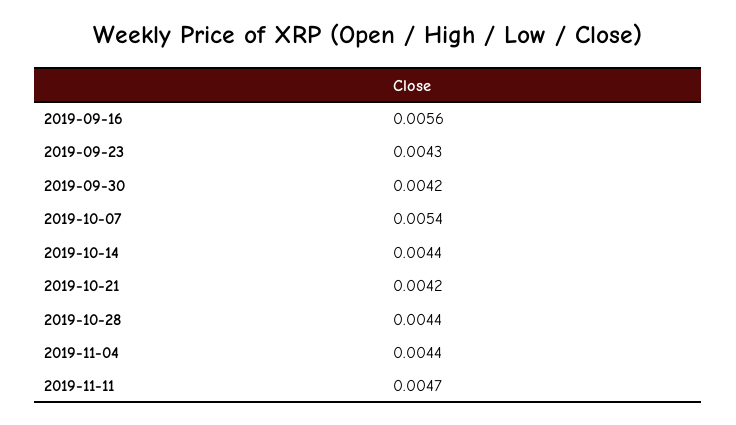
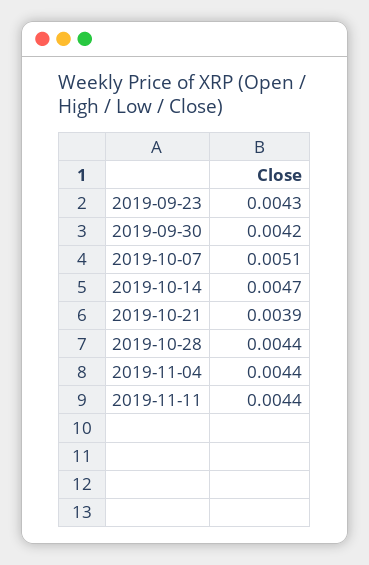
  {
-   "2019-09-16": 0.0056,
    "2019-09-23": 0.0043,
    "2019-09-30": 0.0042,
-   "2019-10-07": 0.0054,
+   "2019-10-07": 0.0051,
-   "2019-10-14": 0.0044,
+   "2019-10-14": 0.0047,
-   "2019-10-21": 0.0042,
+   "2019-10-21": 0.0039,
    "2019-10-28": 0.0044,
    "2019-11-04": 0.0044,
-   "2019-11-11": 0.0047
+   "2019-11-11": 0.0044
  }

